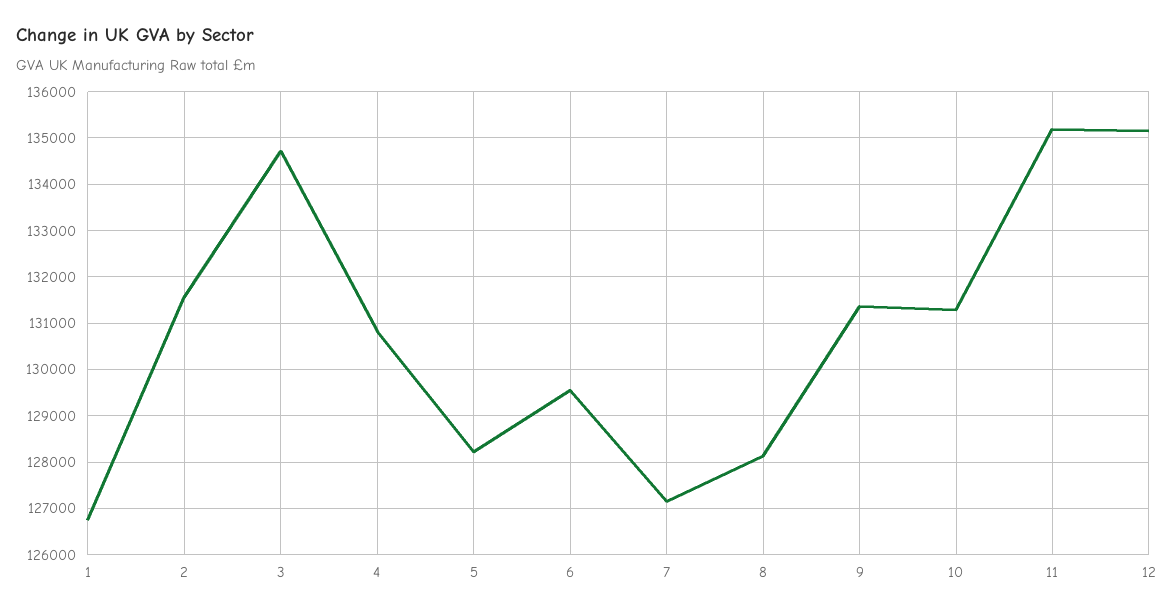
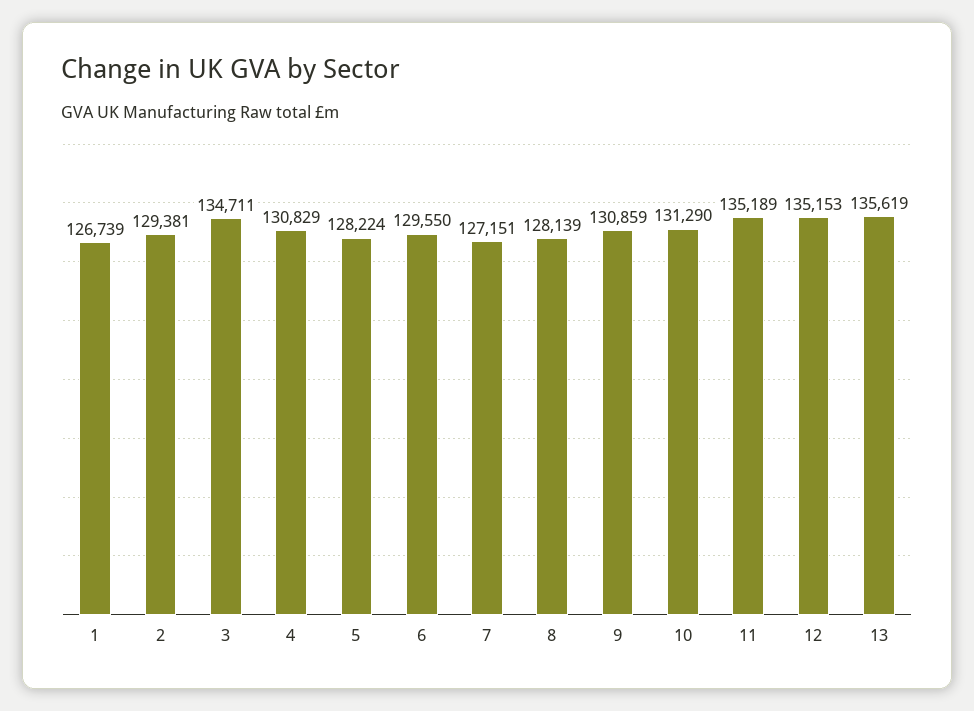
  {
    "1": 126739,
-   "2": 131600,
+   "2": 129381,
    "3": 134711,
    "4": 130829,
    "5": 128224,
    "6": 129550,
    "7": 127151,
    "8": 128139,
-   "9": 131400,
+   "9": 130859,
    "10": 131290,
    "11": 135189,
-   "12": 135153
+   "12": 135153,
+   "13": 135619
  }

